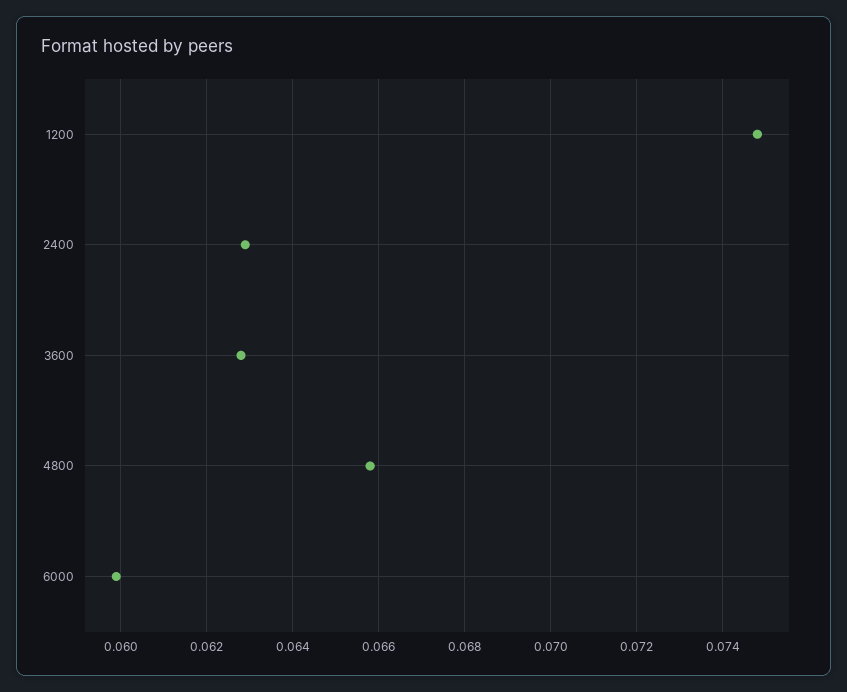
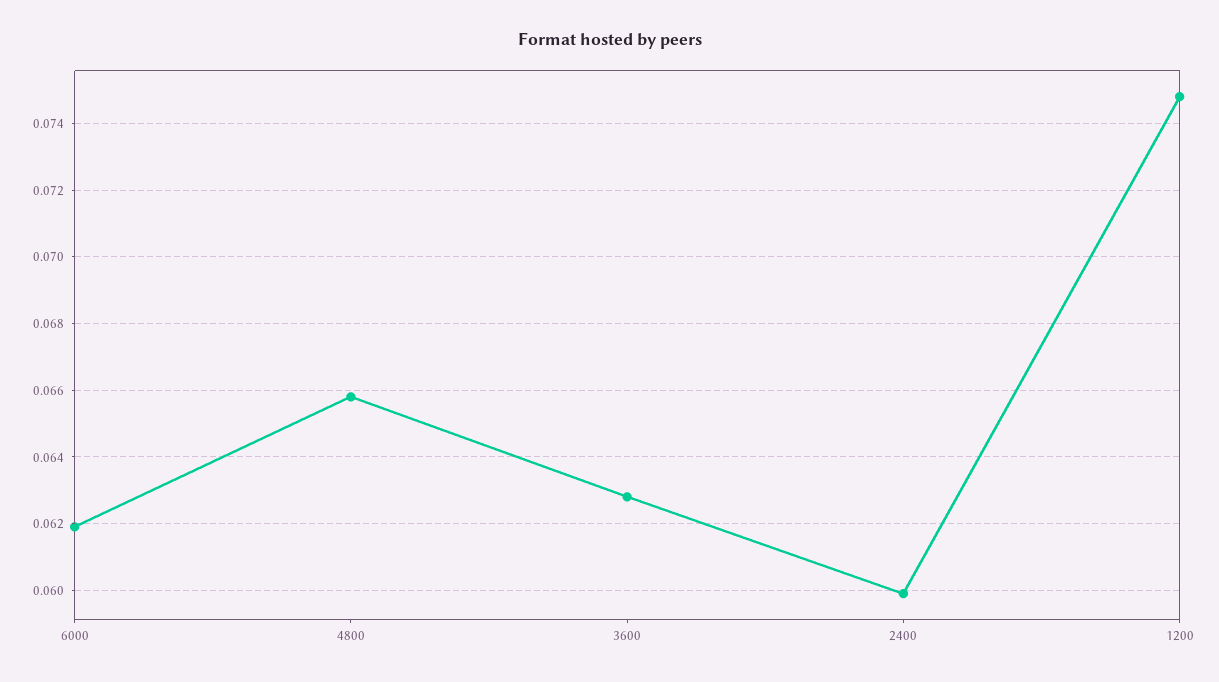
  {
    "1200": 0.075,
-   "2400": 0.063,
+   "2400": 0.06,
    "3600": 0.063,
    "4800": 0.066,
-   "6000": 0.06
+   "6000": 0.062
  }

